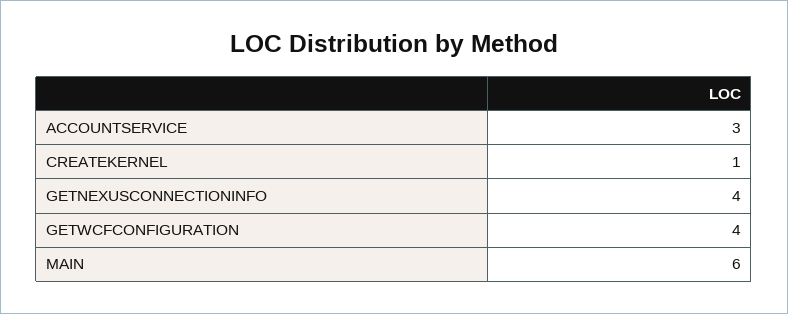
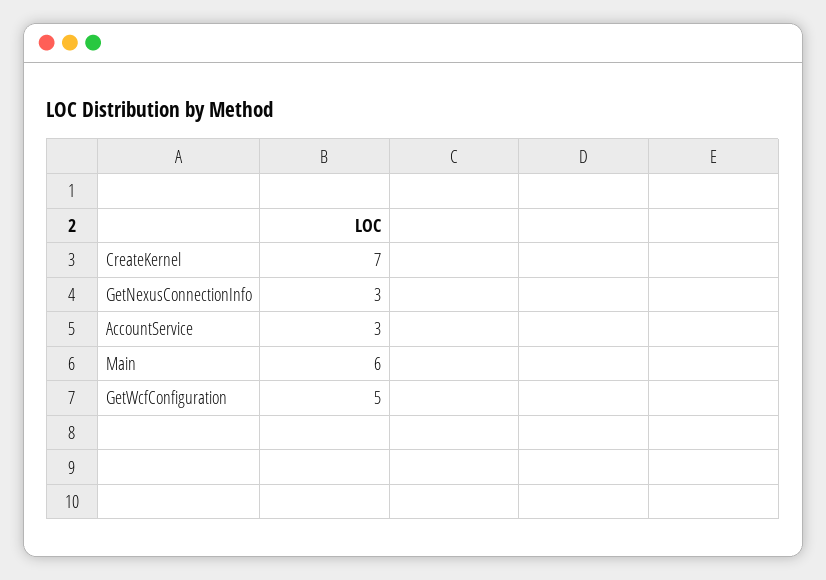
  {
    "ACCOUNTSERVICE": 3,
-   "CREATEKERNEL": 1,
+   "CREATEKERNEL": 7,
-   "GETNEXUSCONNECTIONINFO": 4,
+   "GETNEXUSCONNECTIONINFO": 3,
-   "GETWCFCONFIGURATION": 4,
+   "GETWCFCONFIGURATION": 5,
    "MAIN": 6
  }

